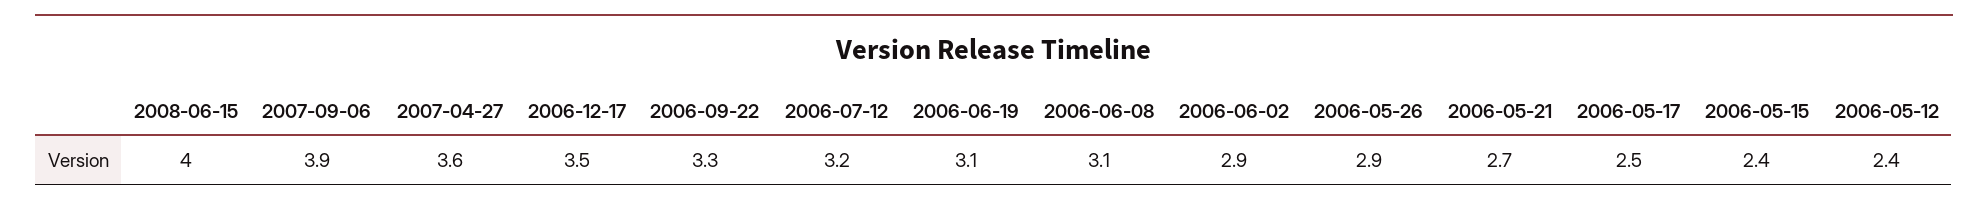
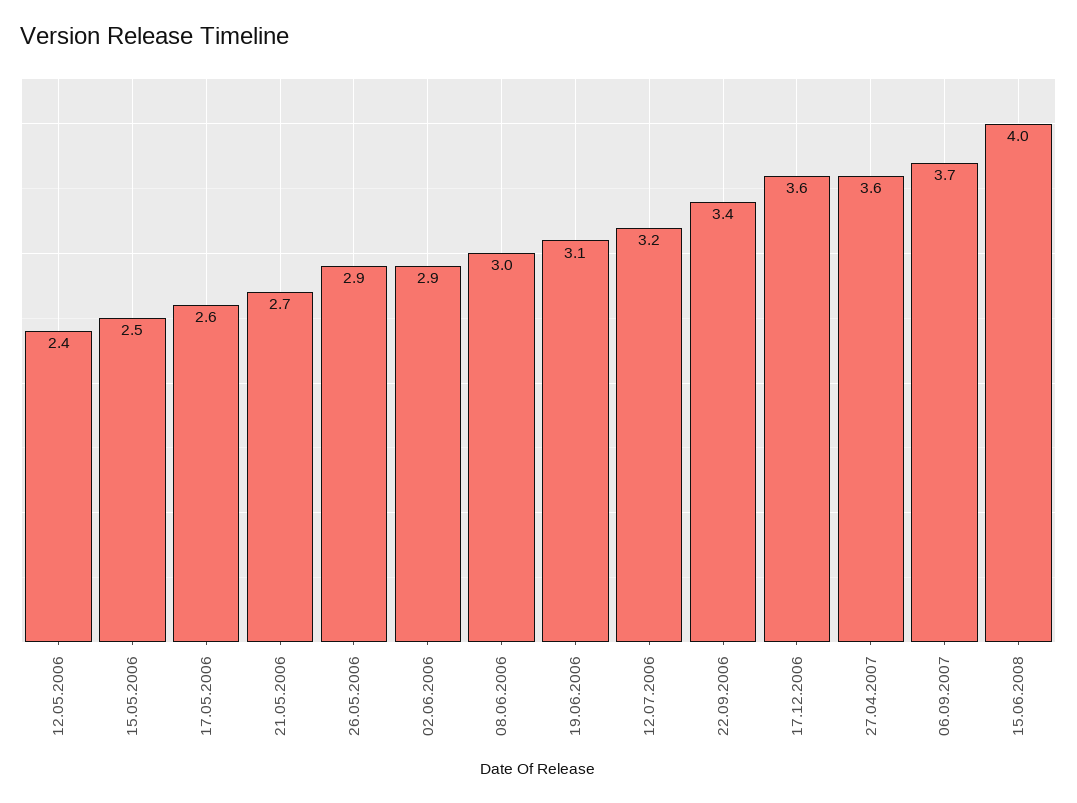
  {
    "2008-06-15": 4,
-   "2007-09-06": 3.9,
+   "2007-09-06": 3.7,
    "2007-04-27": 3.6,
-   "2006-12-17": 3.5,
+   "2006-12-17": 3.6,
-   "2006-09-22": 3.3,
+   "2006-09-22": 3.4,
    "2006-07-12": 3.2,
    "2006-06-19": 3.1,
-   "2006-06-08": 3.1,
+   "2006-06-08": 3,
    "2006-06-02": 2.9,
    "2006-05-26": 2.9,
    "2006-05-21": 2.7,
-   "2006-05-17": 2.5,
+   "2006-05-17": 2.6,
-   "2006-05-15": 2.4,
+   "2006-05-15": 2.5,
    "2006-05-12": 2.4
  }

